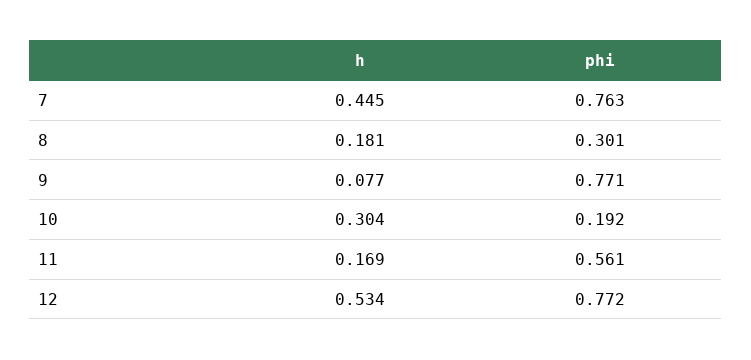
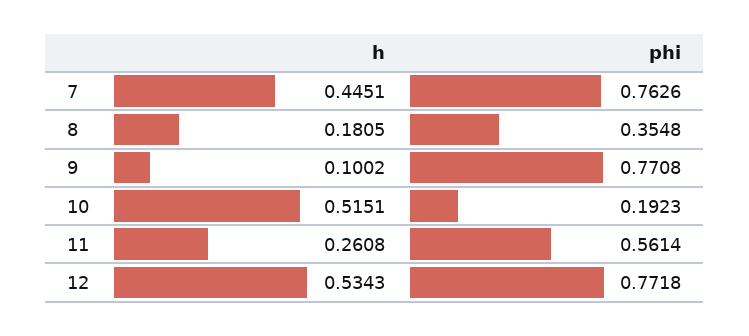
  {
    "h": {
      "7": 0.4451,
      "8": 0.1805,
-     "9": 0.077,
+     "9": 0.1002,
-     "10": 0.304,
+     "10": 0.5151,
-     "11": 0.169,
+     "11": 0.2608,
      "12": 0.5343
    },
    "phi": {
      "7": 0.7626,
-     "8": 0.301,
+     "8": 0.3548,
      "9": 0.7708,
      "10": 0.1923,
      "11": 0.5614,
      "12": 0.7718
    }
  }

